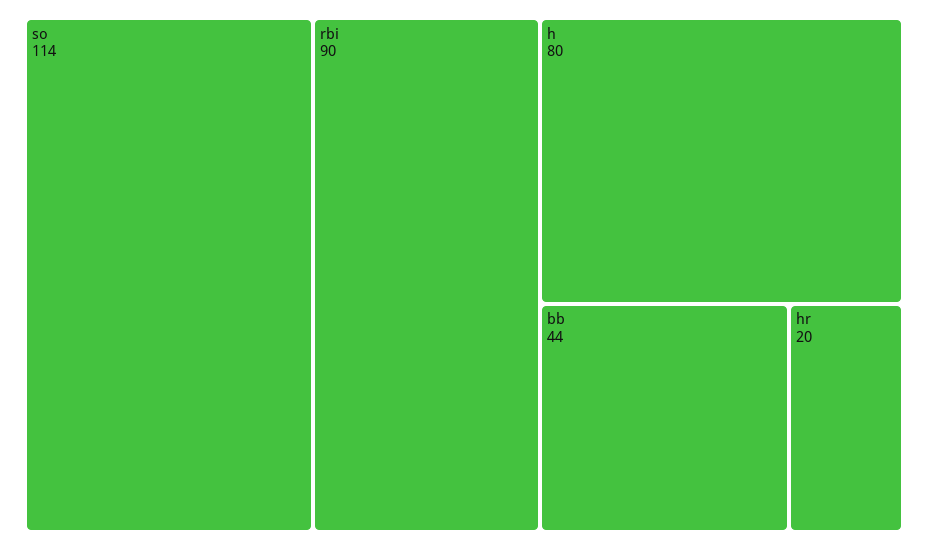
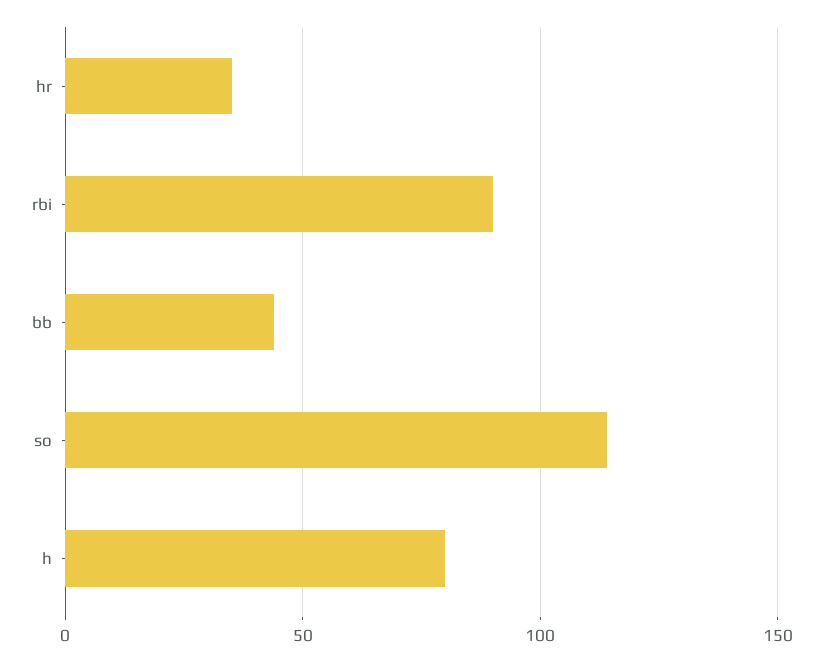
  {
    "so": 114,
    "rbi": 90,
    "h": 80,
    "bb": 44,
-   "hr": 20
+   "hr": 35
  }

